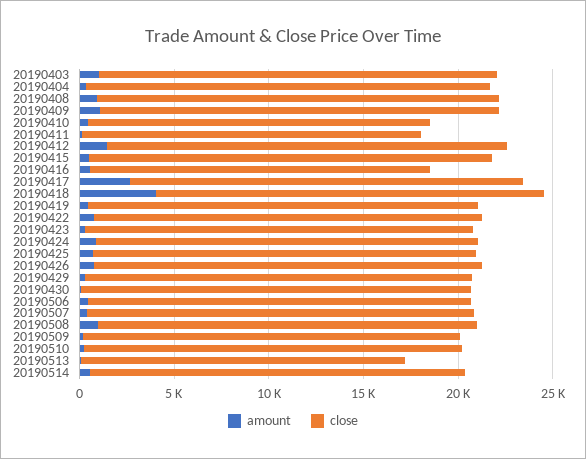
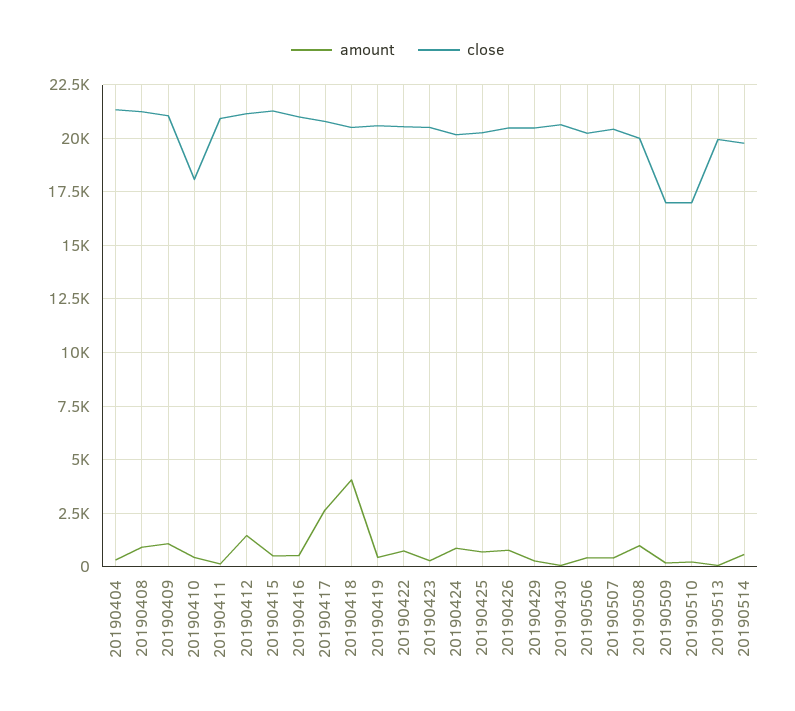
  {
    "amount": {
-     "20190403": 1000,
      "20190404": 500,
      "20190408": 1000,
      "20190409": 1000,
      "20190410": 500,
      "20190411": 0,
      "20190412": 1500,
      "20190415": 500,
      "20190416": 500,
      "20190417": 2500,
      "20190418": 4000,
      "20190419": 500,
      "20190422": 500,
      "20190423": 500,
      "20190424": 1000,
      "20190425": 500,
      "20190426": 1000,
      "20190429": 500,
      "20190430": 0,
      "20190506": 500,
      "20190507": 500,
      "20190508": 1000,
      "20190509": 0,
      "20190510": 0,
      "20190513": 0,
      "20190514": 500
    },
    "close": {
-     "20190403": 21000,
      "20190404": 21500,
      "20190408": 21000,
      "20190409": 21000,
      "20190410": 18000,
-     "20190411": 18000,
+     "20190411": 21000,
      "20190412": 21000,
      "20190415": 21500,
-     "20190416": 18000,
+     "20190416": 21000,
      "20190417": 21000,
      "20190418": 20500,
      "20190419": 20500,
      "20190422": 20500,
      "20190423": 20500,
      "20190424": 20000,
      "20190425": 20500,
      "20190426": 20500,
      "20190429": 20500,
      "20190430": 20500,
      "20190506": 20000,
      "20190507": 20500,
      "20190508": 20000,
-     "20190509": 20000,
+     "20190509": 17000,
-     "20190510": 20000,
+     "20190510": 17000,
-     "20190513": 17000,
+     "20190513": 20000,
      "20190514": 20000
    }
  }

